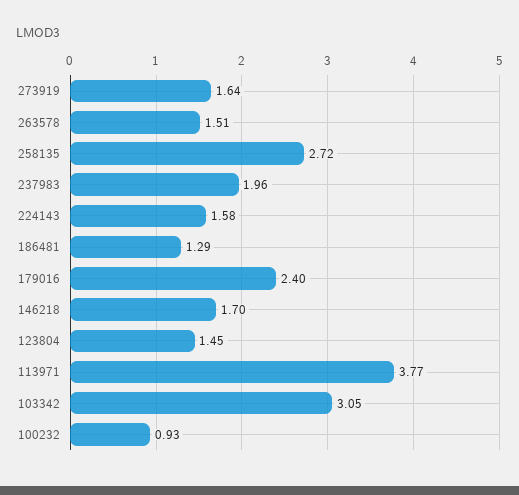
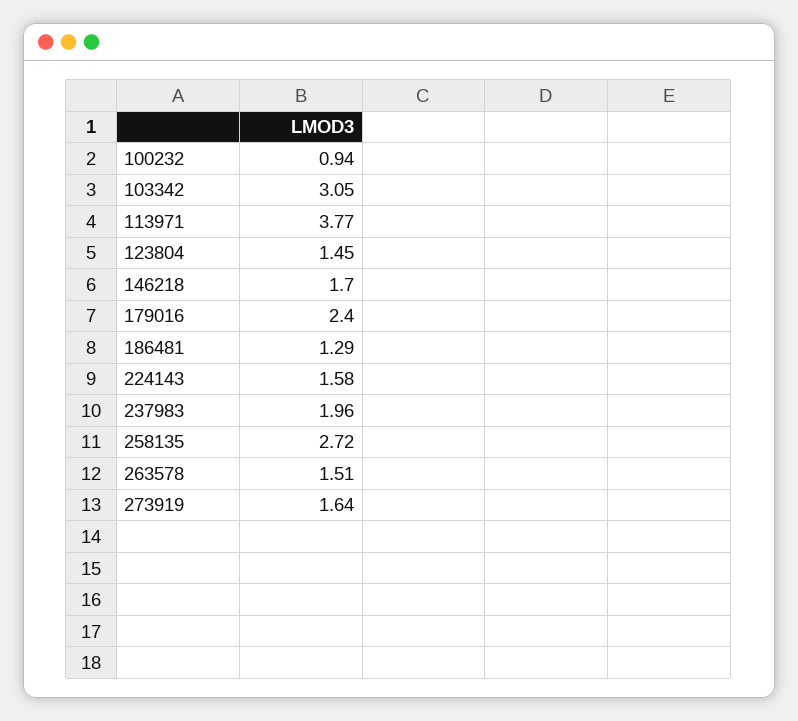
  {
    "273919": 1.64,
    "263578": 1.51,
    "258135": 2.72,
    "237983": 1.96,
    "224143": 1.58,
    "186481": 1.29,
    "179016": 2.4,
    "146218": 1.7,
    "123804": 1.45,
    "113971": 3.77,
    "103342": 3.05,
-   "100232": 0.93
+   "100232": 0.94
  }

